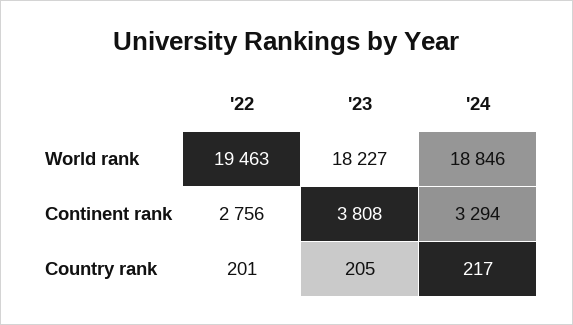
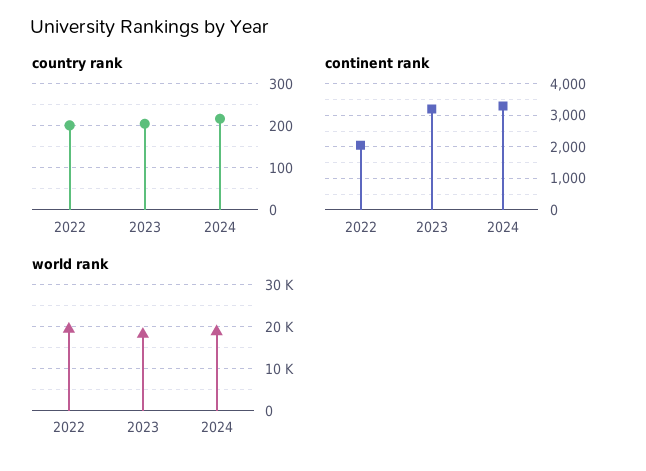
  {
    "World rank": {
      "'22": 19463,
      "'23": 18227,
      "'24": 18846
    },
    "Continent rank": {
-     "'22": 2756,
+     "'22": 2000,
-     "'23": 3808,
+     "'23": 3200,
      "'24": 3294
    },
    "Country rank": {
      "'22": 201,
      "'23": 205,
      "'24": 217
    }
  }

